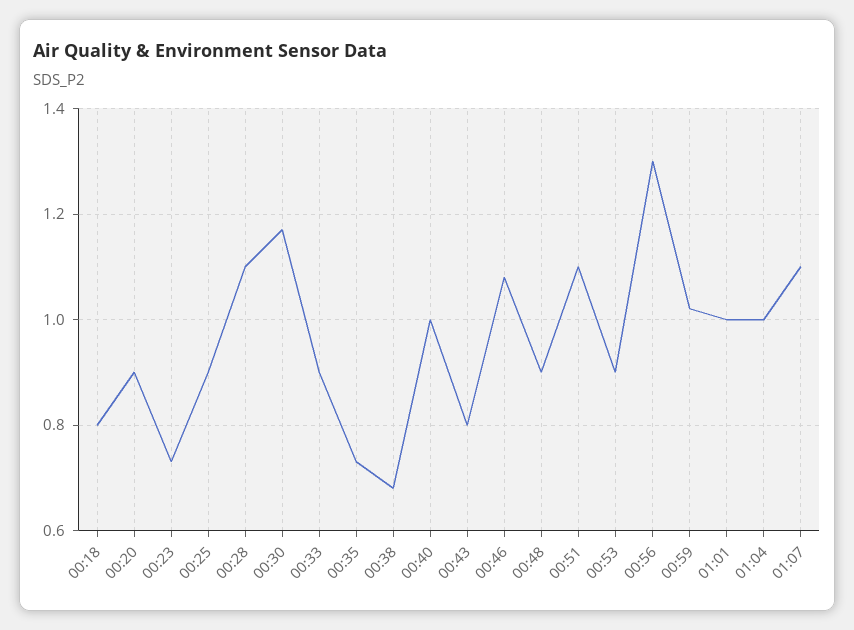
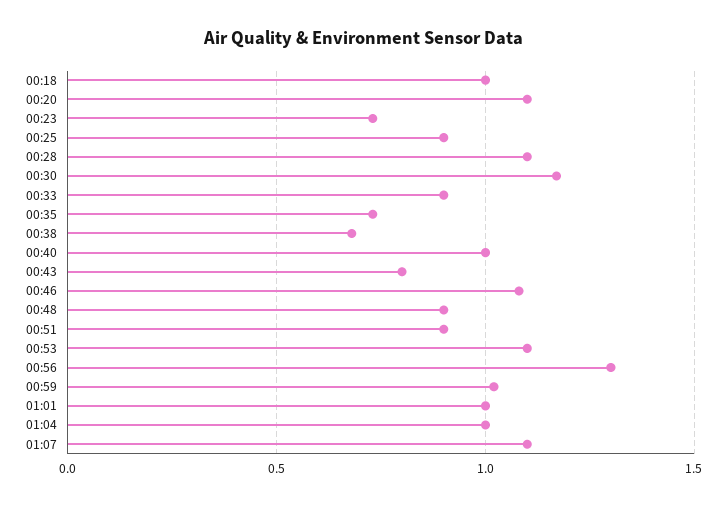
  {
-   "00:18": 0.8,
+   "00:18": 1,
-   "00:20": 0.9,
+   "00:20": 1.1,
    "00:23": 0.75,
    "00:25": 0.9,
    "00:28": 1.1,
    "00:30": 1.15,
    "00:33": 0.9,
    "00:35": 0.75,
    "00:38": 0.7,
    "00:40": 1,
    "00:43": 0.8,
    "00:46": 1.1,
    "00:48": 0.9,
-   "00:51": 1.1,
+   "00:51": 0.9,
-   "00:53": 0.9,
+   "00:53": 1.1,
    "00:56": 1.3,
    "00:59": 1,
    "01:01": 1,
    "01:04": 1,
    "01:07": 1.1
  }

